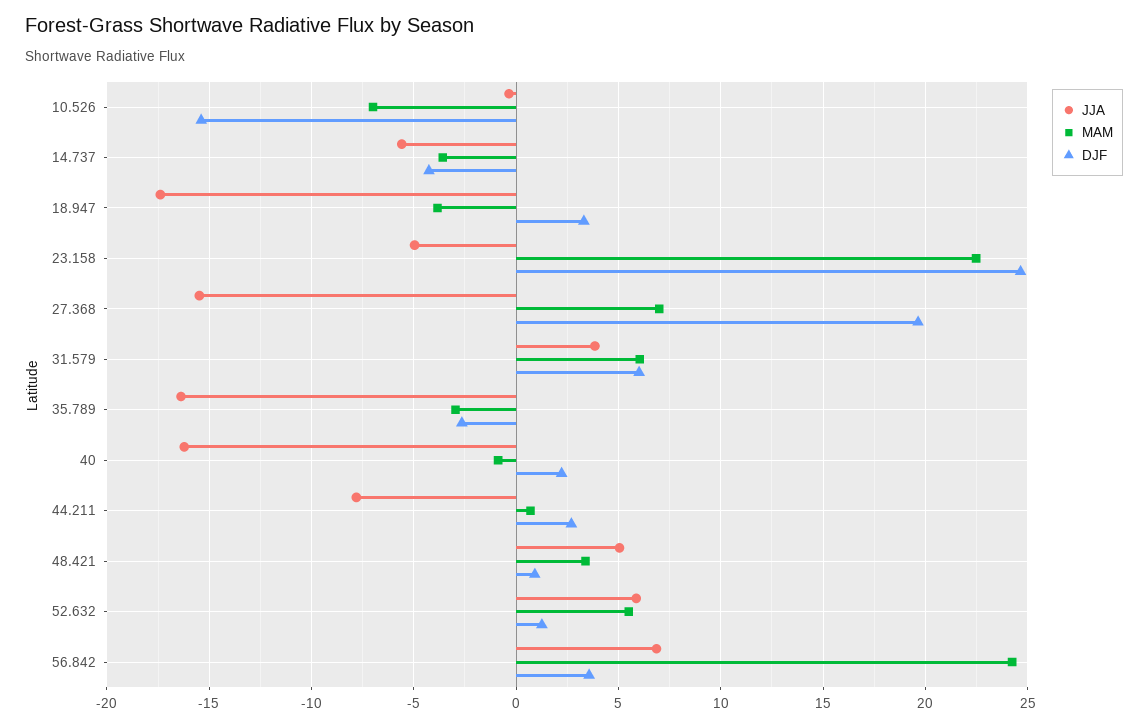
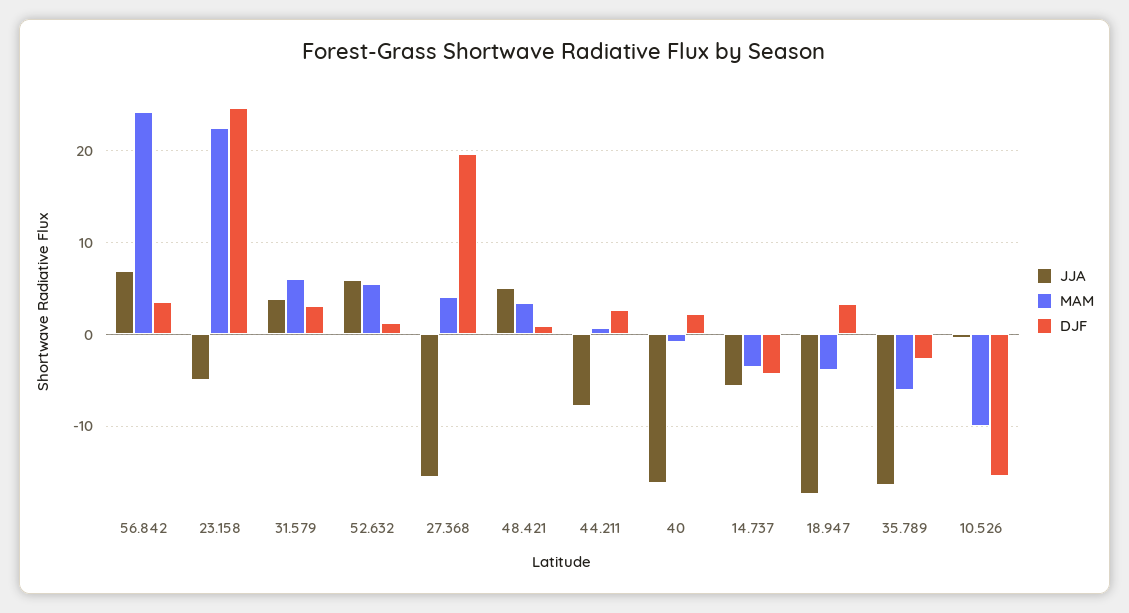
  {
    "JJA": {
      "10.526": -0.5,
      "14.737": -5.5,
      "18.947": -17.5,
      "23.158": -5,
      "27.368": -15.5,
      "31.579": 4,
      "35.789": -16.5,
      "40": -16,
      "44.211": -8,
      "48.421": 5,
      "52.632": 6,
      "56.842": 7
    },
    "MAM": {
-     "10.526": -7,
+     "10.526": -10,
      "14.737": -3.5,
      "18.947": -4,
      "23.158": 22.5,
-     "27.368": 7,
+     "27.368": 4,
      "31.579": 6,
-     "35.789": -3,
+     "35.789": -6,
      "40": -1,
      "44.211": 0.5,
      "48.421": 3.5,
      "52.632": 5.5,
      "56.842": 24
    },
    "DJF": {
      "10.526": -15.5,
      "14.737": -4.5,
      "18.947": 3.5,
      "23.158": 24.5,
      "27.368": 19.5,
-     "31.579": 6,
+     "31.579": 3,
      "35.789": -2.5,
      "40": 2,
      "44.211": 2.5,
      "48.421": 1,
      "52.632": 1.5,
      "56.842": 3.5
    }
  }

